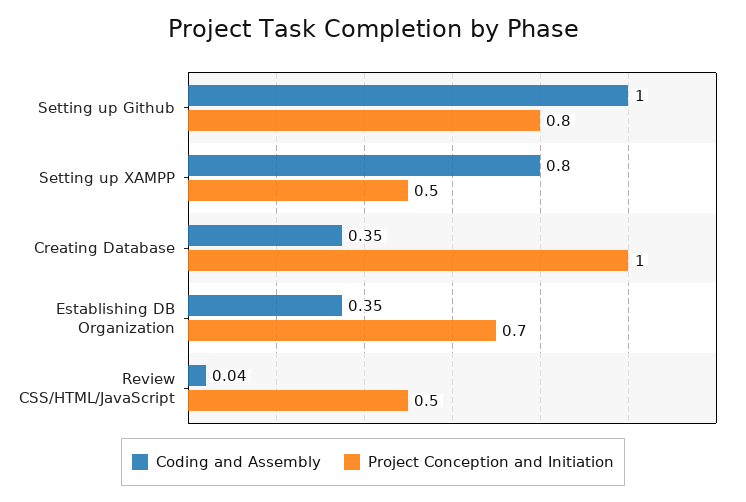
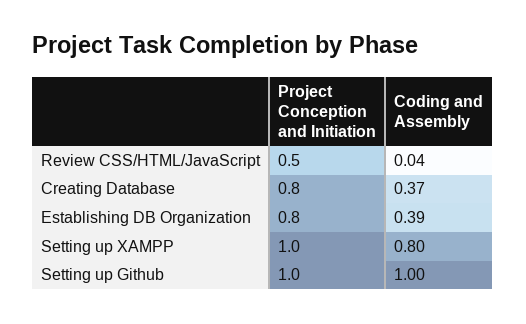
  {
    "Coding and Assembly": {
      "Setting up Github": 1,
      "Setting up XAMPP": 0.8,
-     "Creating Database": 0.35,
+     "Creating Database": 0.37,
-     "Establishing DB Organization": 0.35,
+     "Establishing DB Organization": 0.39,
      "Review CSS/HTML/JavaScript": 0.04
    },
    "Project Conception and Initiation": {
-     "Setting up Github": 0.8,
+     "Setting up Github": 1,
-     "Setting up XAMPP": 0.5,
+     "Setting up XAMPP": 1,
-     "Creating Database": 1,
+     "Creating Database": 0.8,
-     "Establishing DB Organization": 0.7,
+     "Establishing DB Organization": 0.8,
      "Review CSS/HTML/JavaScript": 0.5
    }
  }

